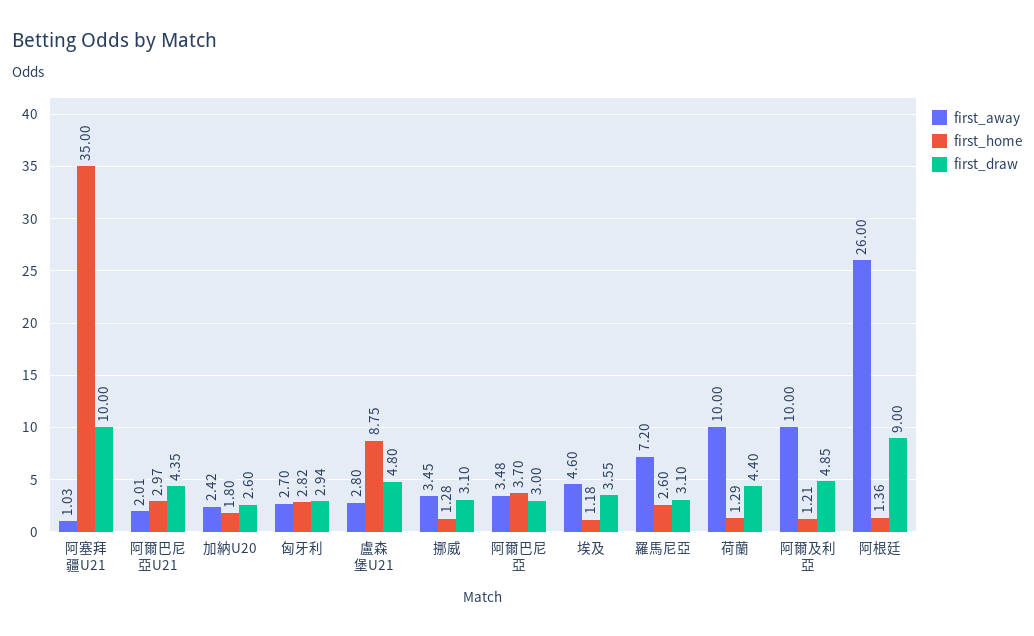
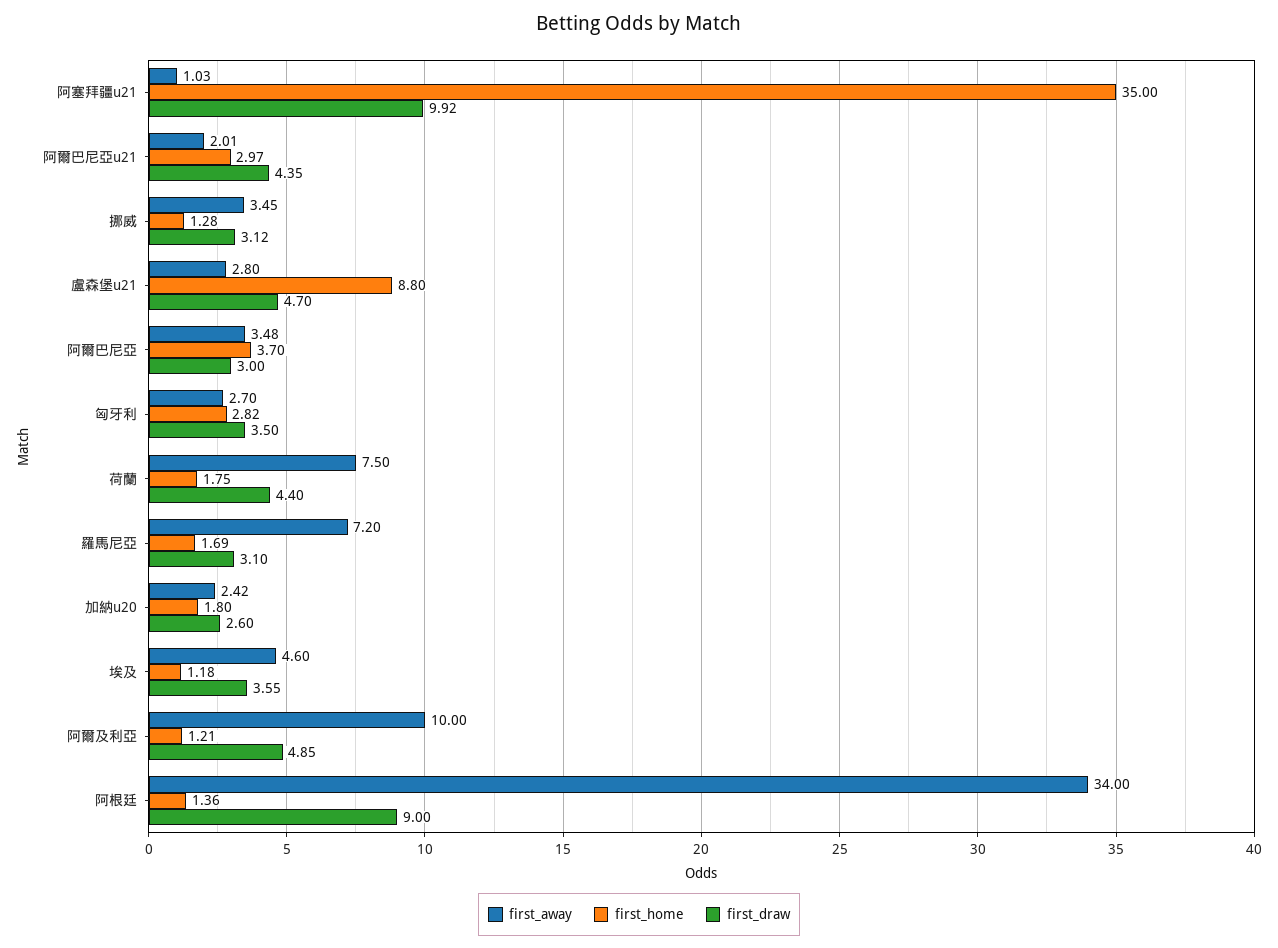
  {
    "first_away": {
      "阿塞拜疆U21": 1.03,
      "阿爾巴尼亞U21": 2.01,
      "加納U20": 2.42,
      "匈牙利": 2.7,
      "盧森堡U21": 2.8,
      "挪威": 3.45,
      "阿爾巴尼亞": 3.48,
      "埃及": 4.6,
      "羅馬尼亞": 7.2,
-     "荷蘭": 10,
+     "荷蘭": 7.5,
      "阿爾及利亞": 10,
-     "阿根廷": 26
+     "阿根廷": 34
    },
    "first_home": {
      "阿塞拜疆U21": 35,
      "阿爾巴尼亞U21": 2.97,
      "加納U20": 1.8,
      "匈牙利": 2.82,
-     "盧森堡U21": 8.75,
+     "盧森堡U21": 8.8,
      "挪威": 1.28,
      "阿爾巴尼亞": 3.7,
      "埃及": 1.18,
-     "羅馬尼亞": 2.6,
+     "羅馬尼亞": 1.69,
-     "荷蘭": 1.29,
+     "荷蘭": 1.75,
      "阿爾及利亞": 1.21,
      "阿根廷": 1.36
    },
    "first_draw": {
-     "阿塞拜疆U21": 10,
+     "阿塞拜疆U21": 9.92,
      "阿爾巴尼亞U21": 4.35,
      "加納U20": 2.6,
-     "匈牙利": 2.94,
+     "匈牙利": 3.5,
-     "盧森堡U21": 4.8,
+     "盧森堡U21": 4.7,
-     "挪威": 3.1,
+     "挪威": 3.12,
      "阿爾巴尼亞": 3,
      "埃及": 3.55,
      "羅馬尼亞": 3.1,
      "荷蘭": 4.4,
      "阿爾及利亞": 4.85,
      "阿根廷": 9
    }
  }

